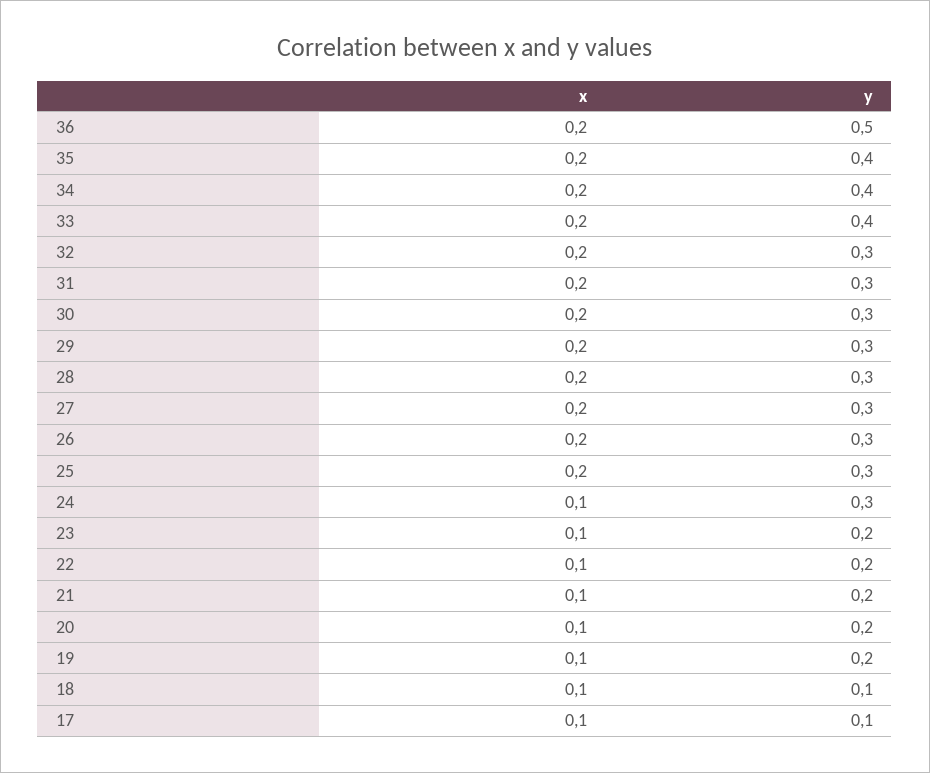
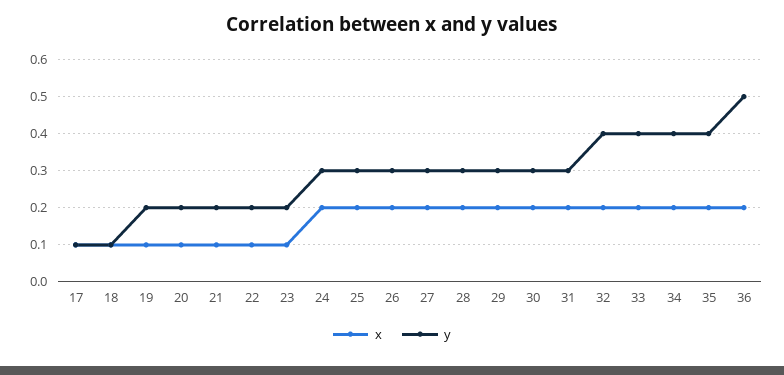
  {
    "x": {
      "36": 0.2,
      "35": 0.2,
      "34": 0.2,
      "33": 0.2,
      "32": 0.2,
      "31": 0.2,
      "30": 0.2,
      "29": 0.2,
      "28": 0.2,
      "27": 0.2,
      "26": 0.2,
      "25": 0.2,
-     "24": 0.1,
+     "24": 0.2,
      "23": 0.1,
      "22": 0.1,
      "21": 0.1,
      "20": 0.1,
      "19": 0.1,
      "18": 0.1,
      "17": 0.1
    },
    "y": {
      "36": 0.5,
      "35": 0.4,
      "34": 0.4,
      "33": 0.4,
-     "32": 0.3,
+     "32": 0.4,
      "31": 0.3,
      "30": 0.3,
      "29": 0.3,
      "28": 0.3,
      "27": 0.3,
      "26": 0.3,
      "25": 0.3,
      "24": 0.3,
      "23": 0.2,
      "22": 0.2,
      "21": 0.2,
      "20": 0.2,
      "19": 0.2,
      "18": 0.1,
      "17": 0.1
    }
  }

